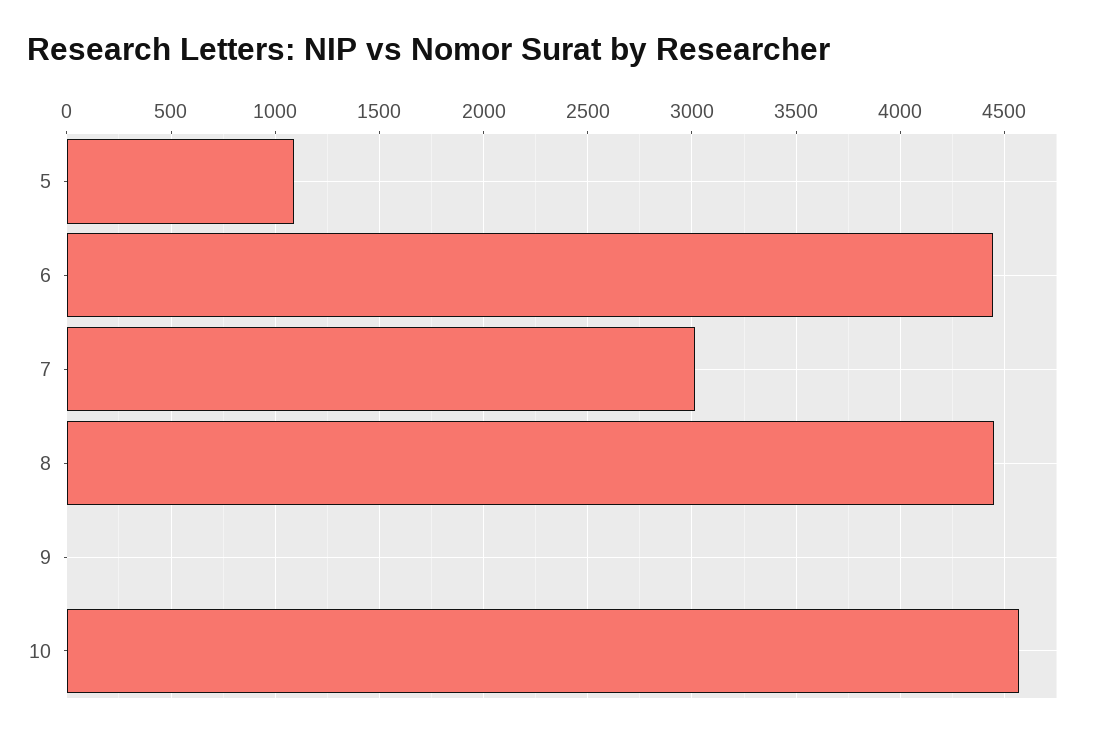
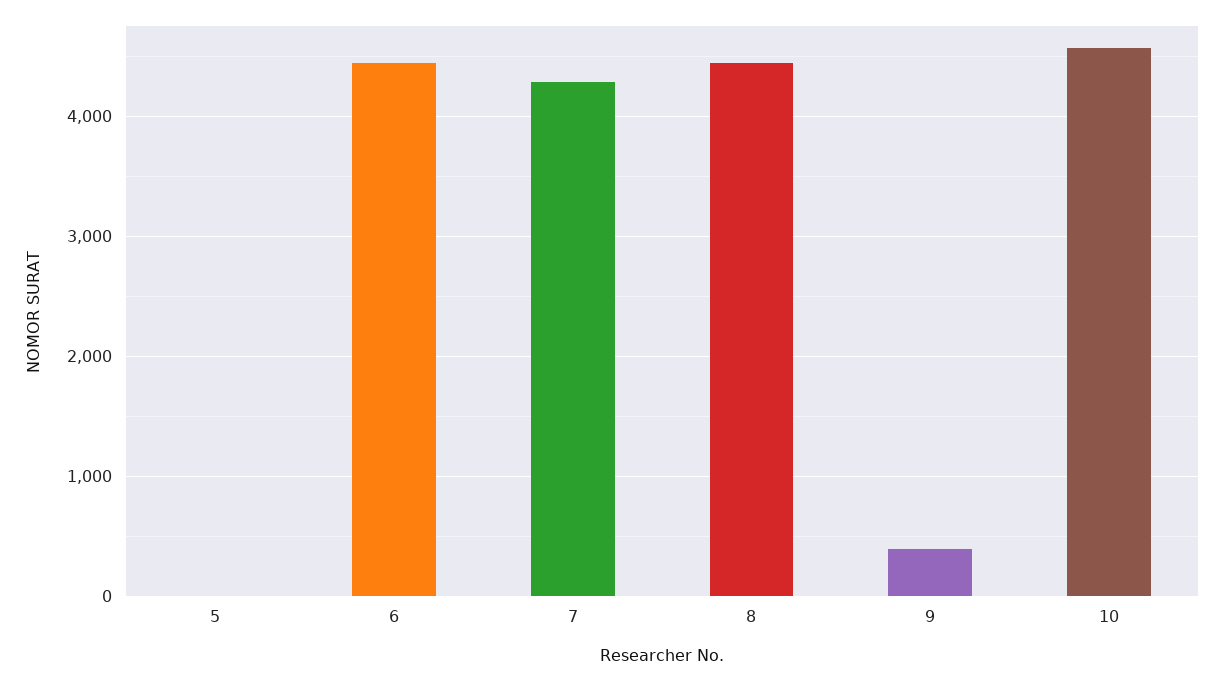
  {
-   "5": 1100,
+   "5": 0,
    "6": 4450,
-   "7": 3000,
+   "7": 4300,
    "8": 4450,
-   "9": 0,
+   "9": 400,
    "10": 4550
  }

